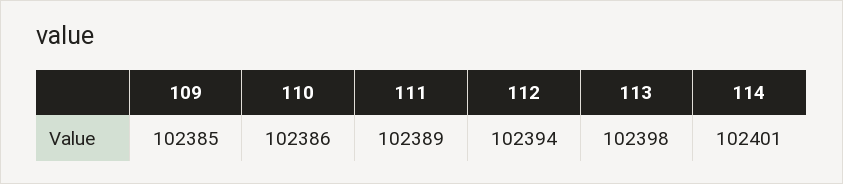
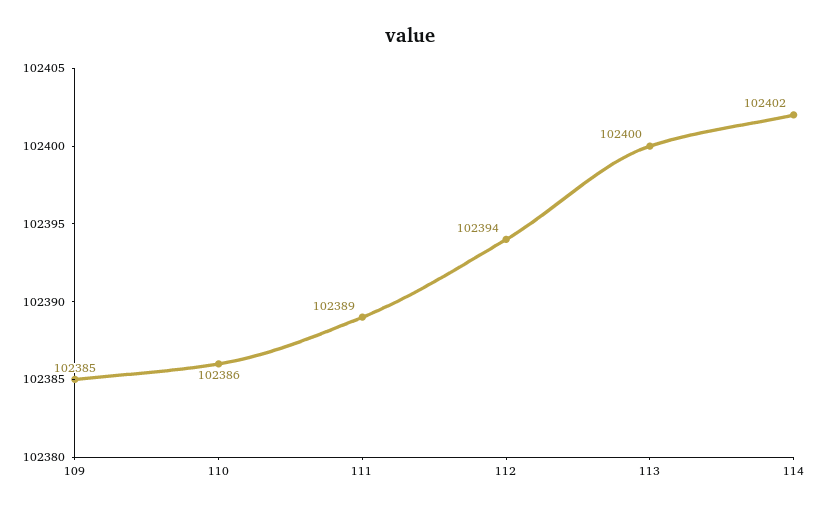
  {
    "109": 102385,
    "110": 102386,
    "111": 102389,
    "112": 102394,
-   "113": 102398,
+   "113": 102400,
-   "114": 102401
+   "114": 102402
  }

